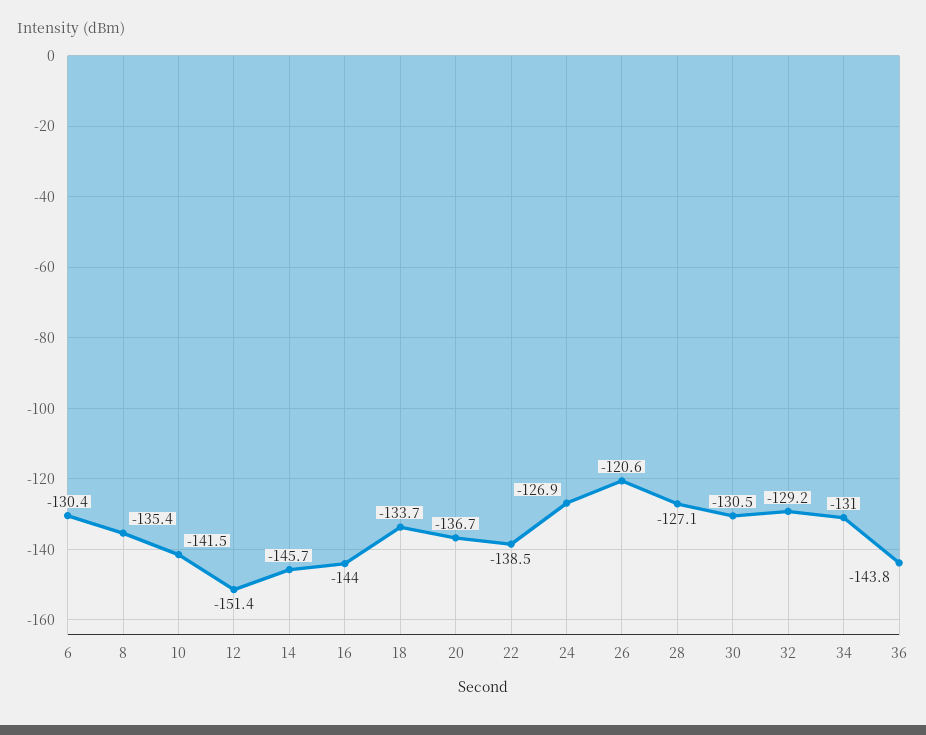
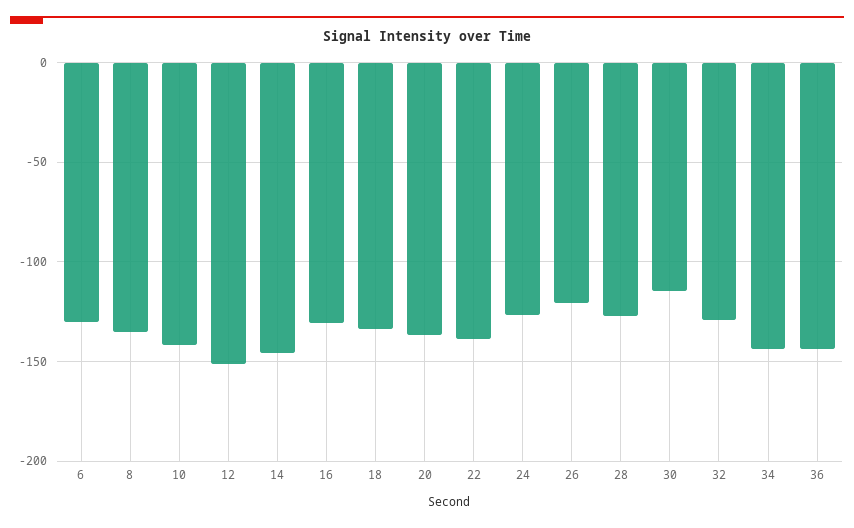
  {
    "6": -130.4,
    "8": -135.4,
    "10": -141.5,
    "12": -151.4,
    "14": -145.7,
-   "16": -144,
+   "16": -130,
    "18": -133.7,
    "20": -136.7,
    "22": -138.5,
    "24": -126.9,
    "26": -120.6,
    "28": -127.1,
-   "30": -130.5,
+   "30": -115,
    "32": -129.2,
-   "34": -131,
+   "34": -145,
    "36": -143.8
  }

